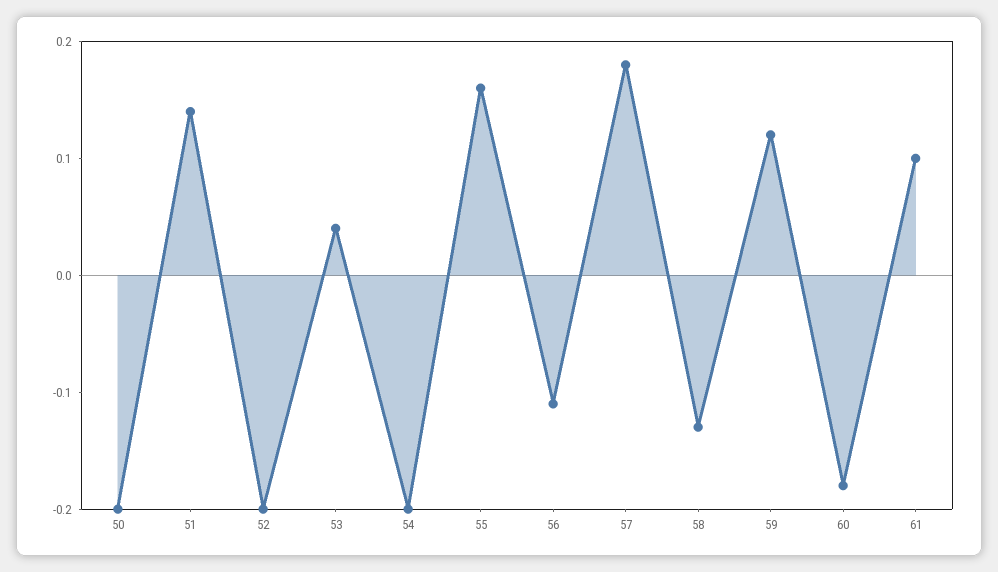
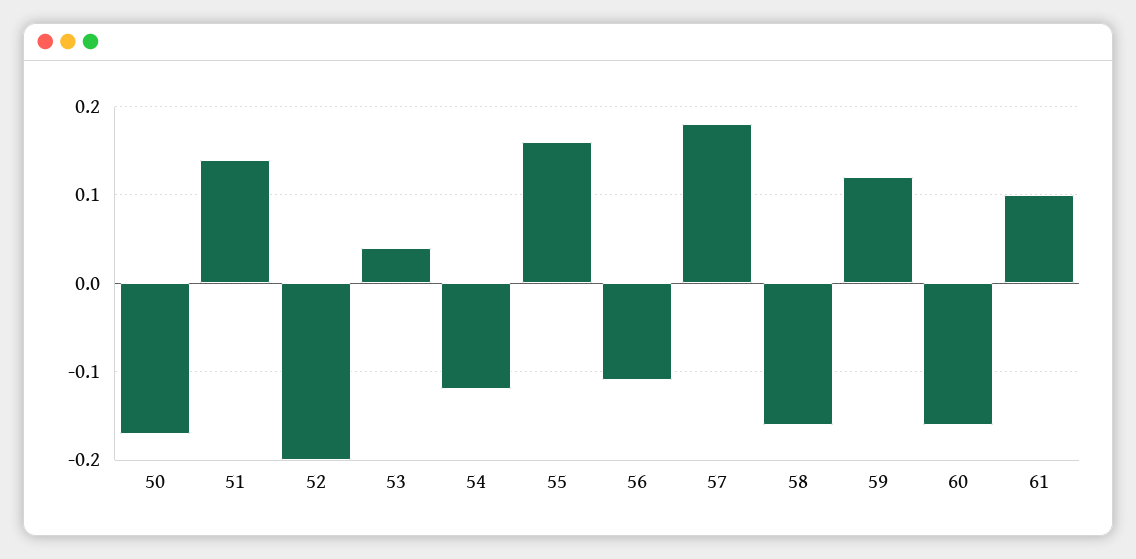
  {
-   "50": -0.2,
+   "50": -0.17,
    "51": 0.14,
    "52": -0.2,
    "53": 0.04,
-   "54": -0.2,
+   "54": -0.12,
    "55": 0.16,
    "56": -0.11,
    "57": 0.18,
-   "58": -0.13,
+   "58": -0.16,
    "59": 0.12,
-   "60": -0.18,
+   "60": -0.16,
    "61": 0.1
  }

